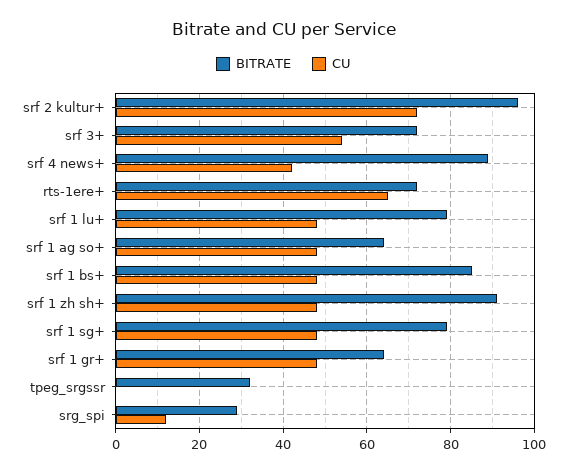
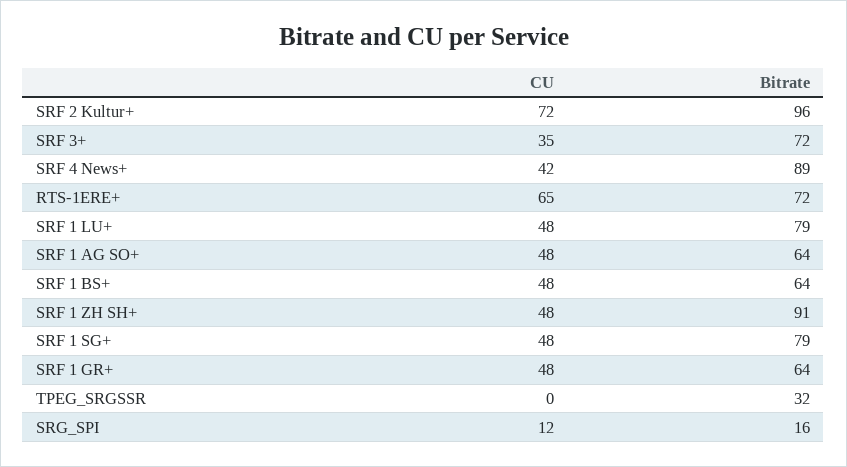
  {
    "BITRATE": {
      "srf 2 kultur+": 96,
      "srf 3+": 72,
      "srf 4 news+": 89,
      "rts-1ere+": 72,
      "srf 1 lu+": 79,
      "srf 1 ag so+": 64,
-     "srf 1 bs+": 85,
+     "srf 1 bs+": 64,
      "srf 1 zh sh+": 91,
      "srf 1 sg+": 79,
      "srf 1 gr+": 64,
      "tpeg_srgssr": 32,
-     "srg_spi": 30
+     "srg_spi": 16
    },
    "CU": {
      "srf 2 kultur+": 72,
-     "srf 3+": 55,
+     "srf 3+": 35,
      "srf 4 news+": 42,
      "rts-1ere+": 65,
      "srf 1 lu+": 48,
      "srf 1 ag so+": 48,
      "srf 1 bs+": 48,
      "srf 1 zh sh+": 48,
      "srf 1 sg+": 48,
      "srf 1 gr+": 48,
      "tpeg_srgssr": 0,
      "srg_spi": 12
    }
  }

